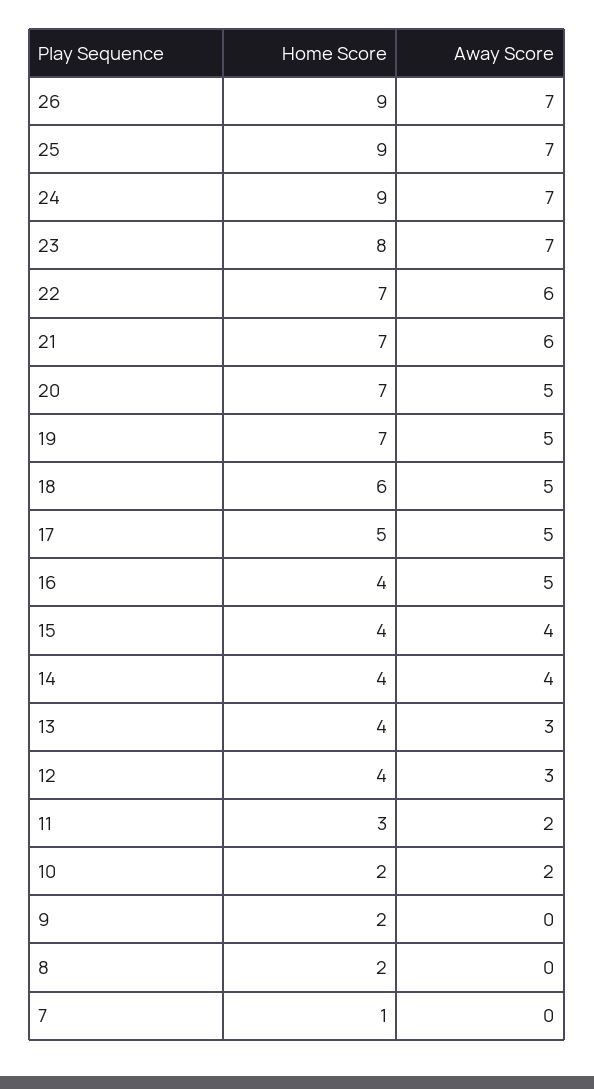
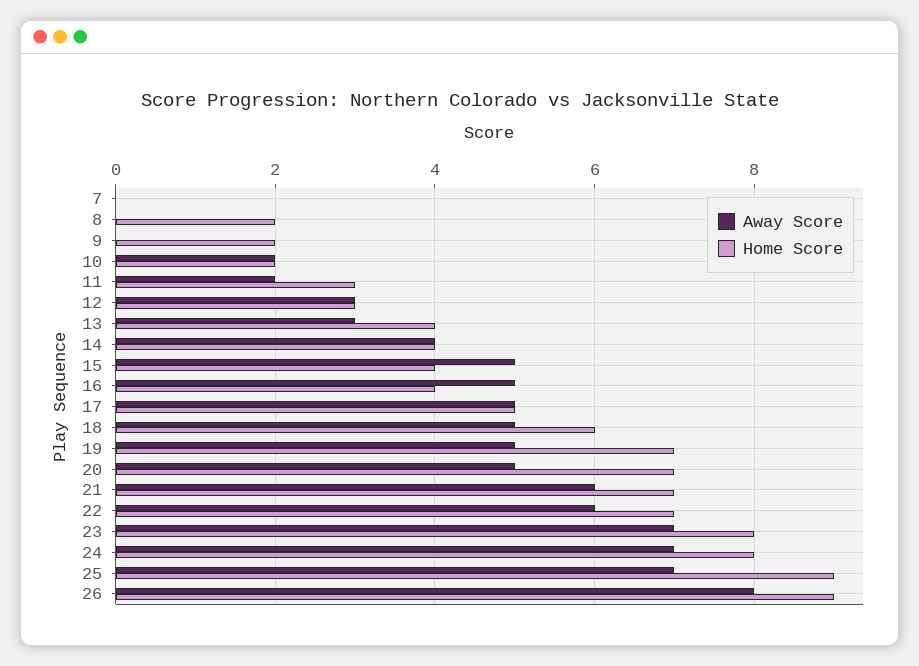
  {
    "Home Score": {
      "26": 9,
      "25": 9,
-     "24": 9,
+     "24": 8,
      "23": 8,
      "22": 7,
      "21": 7,
      "20": 7,
      "19": 7,
      "18": 6,
      "17": 5,
      "16": 4,
      "15": 4,
      "14": 4,
      "13": 4,
-     "12": 4,
+     "12": 3,
      "11": 3,
      "10": 2,
      "9": 2,
      "8": 2,
-     "7": 1
+     "7": 0
    },
    "Away Score": {
-     "26": 7,
+     "26": 8,
      "25": 7,
      "24": 7,
      "23": 7,
      "22": 6,
      "21": 6,
      "20": 5,
      "19": 5,
      "18": 5,
      "17": 5,
      "16": 5,
-     "15": 4,
+     "15": 5,
      "14": 4,
      "13": 3,
      "12": 3,
      "11": 2,
      "10": 2,
      "9": 0,
      "8": 0,
      "7": 0
    }
  }

